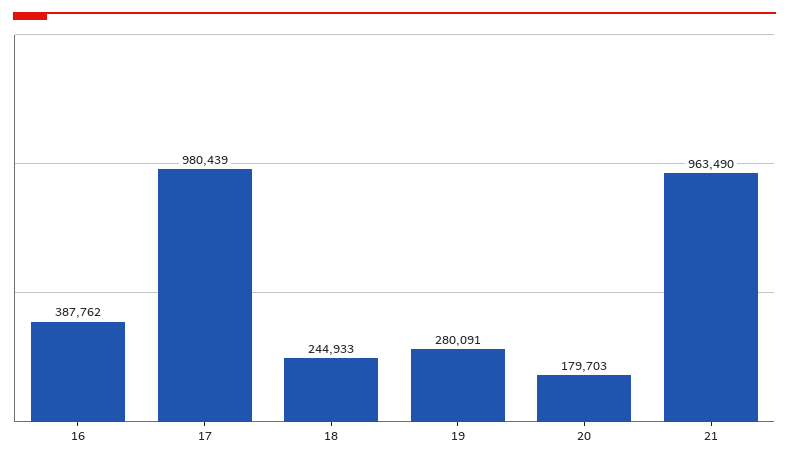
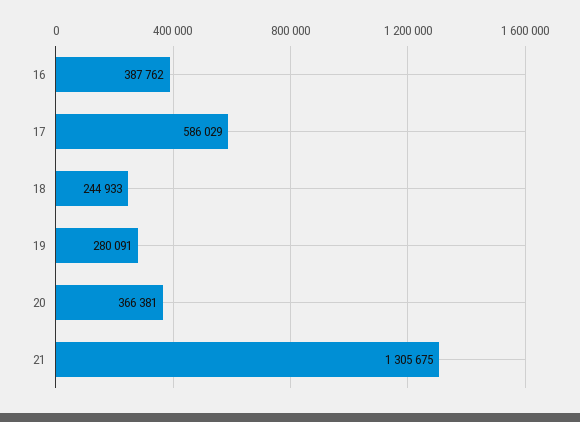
  {
    "16": 387762,
-   "17": 980439,
+   "17": 586029,
    "18": 244933,
    "19": 280091,
-   "20": 179703,
+   "20": 366381,
-   "21": 963490
+   "21": 1305675
  }

